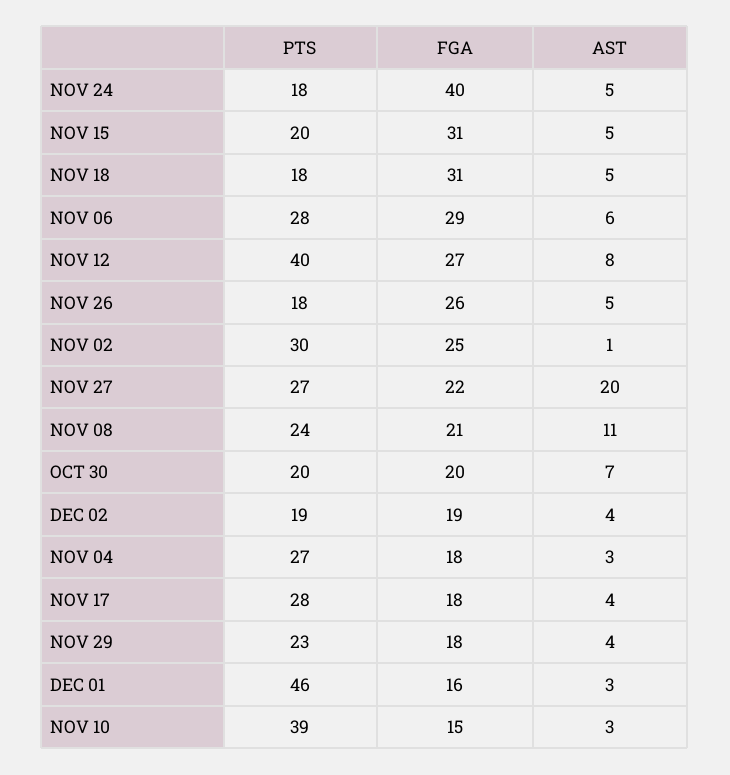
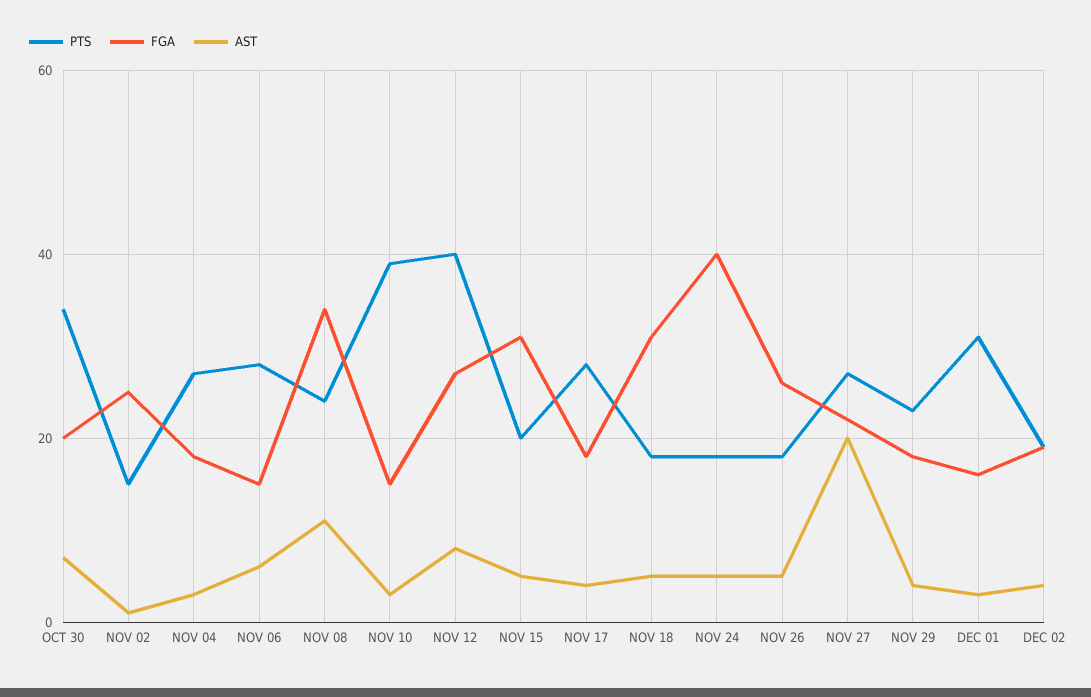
  {
    "PTS": {
      "NOV 24": 18,
      "NOV 15": 20,
      "NOV 18": 18,
      "NOV 06": 28,
      "NOV 12": 40,
      "NOV 26": 18,
-     "NOV 02": 30,
+     "NOV 02": 15,
      "NOV 27": 27,
      "NOV 08": 24,
-     "OCT 30": 20,
+     "OCT 30": 35,
      "DEC 02": 19,
      "NOV 04": 27,
      "NOV 17": 28,
      "NOV 29": 23,
-     "DEC 01": 46,
+     "DEC 01": 30,
      "NOV 10": 39
    },
    "FGA": {
      "NOV 24": 40,
      "NOV 15": 31,
      "NOV 18": 31,
-     "NOV 06": 29,
+     "NOV 06": 15,
      "NOV 12": 27,
      "NOV 26": 26,
      "NOV 02": 25,
      "NOV 27": 22,
-     "NOV 08": 21,
+     "NOV 08": 35,
      "OCT 30": 20,
      "DEC 02": 19,
      "NOV 04": 18,
      "NOV 17": 18,
      "NOV 29": 18,
      "DEC 01": 16,
      "NOV 10": 15
    },
    "AST": {
      "NOV 24": 5,
      "NOV 15": 5,
      "NOV 18": 5,
      "NOV 06": 6,
      "NOV 12": 8,
      "NOV 26": 5,
      "NOV 02": 1,
      "NOV 27": 20,
      "NOV 08": 11,
      "OCT 30": 7,
      "DEC 02": 4,
      "NOV 04": 3,
      "NOV 17": 4,
      "NOV 29": 4,
      "DEC 01": 3,
      "NOV 10": 3
    }
  }

